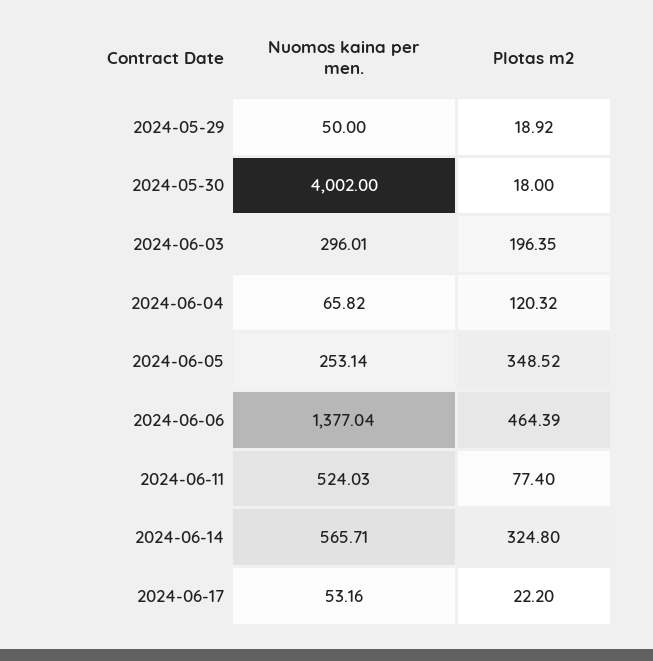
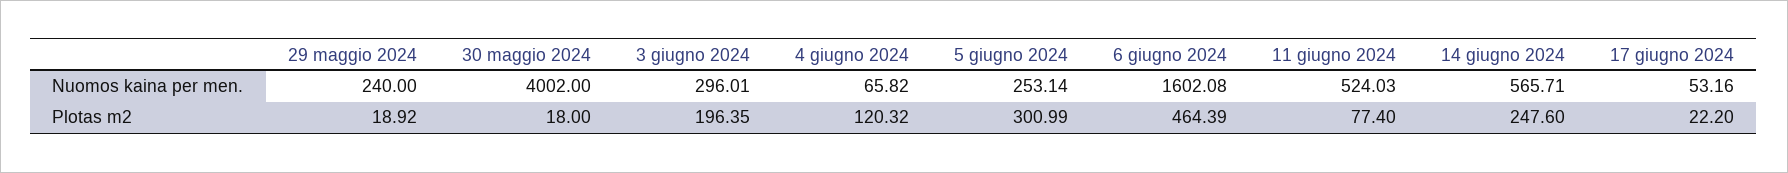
  {
    "Nuomos kaina per men.": {
-     "2024-05-29": 50,
+     "2024-05-29": 240,
      "2024-05-30": 4002,
      "2024-06-03": 296.01,
      "2024-06-04": 65.82,
      "2024-06-05": 253.14,
-     "2024-06-06": 1377.04,
+     "2024-06-06": 1602.08,
      "2024-06-11": 524.03,
      "2024-06-14": 565.71,
      "2024-06-17": 53.16
    },
    "Plotas m2": {
      "2024-05-29": 18.92,
      "2024-05-30": 18,
      "2024-06-03": 196.35,
      "2024-06-04": 120.32,
-     "2024-06-05": 348.52,
+     "2024-06-05": 300.99,
      "2024-06-06": 464.39,
      "2024-06-11": 77.4,
-     "2024-06-14": 324.8,
+     "2024-06-14": 247.6,
      "2024-06-17": 22.2
    }
  }

